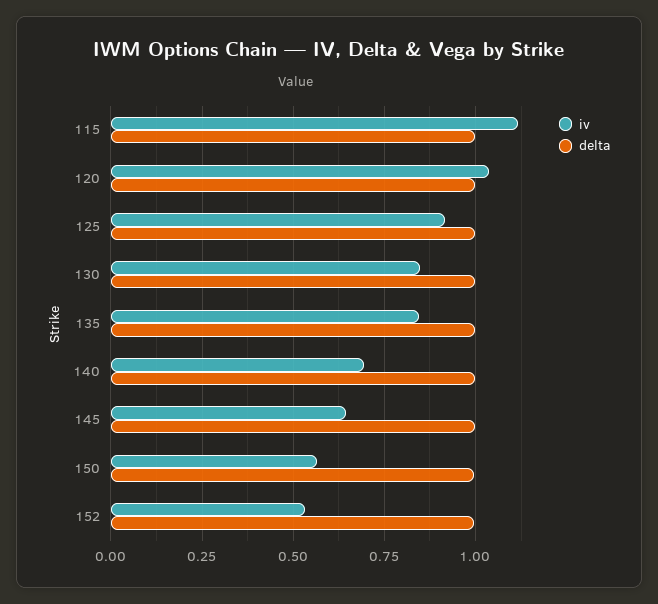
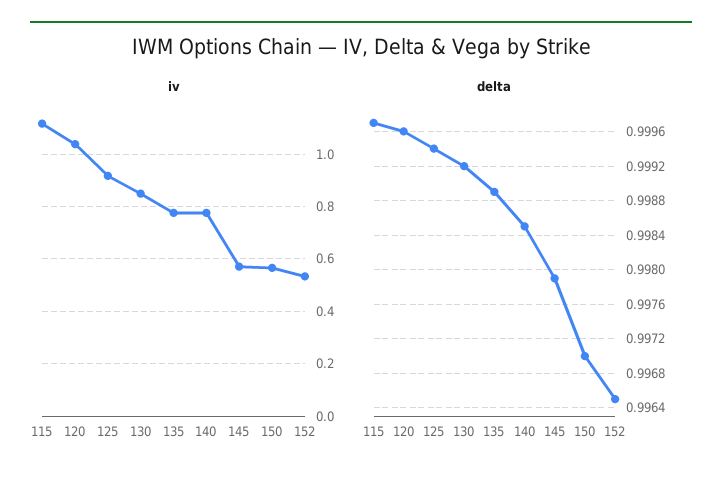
  {
    "iv": {
      "115": 1.125,
      "120": 1.05,
      "125": 0.925,
      "130": 0.85,
-     "135": 0.85,
+     "135": 0.775,
-     "140": 0.7,
+     "140": 0.775,
-     "145": 0.65,
+     "145": 0.575,
      "150": 0.575,
      "152": 0.525
    },
    "delta": {
      "115": 0.9997,
      "120": 0.9996,
      "125": 0.9994,
      "130": 0.9992,
      "135": 0.9989,
      "140": 0.9985,
      "145": 0.9979,
      "150": 0.997,
      "152": 0.9965
    }
  }

